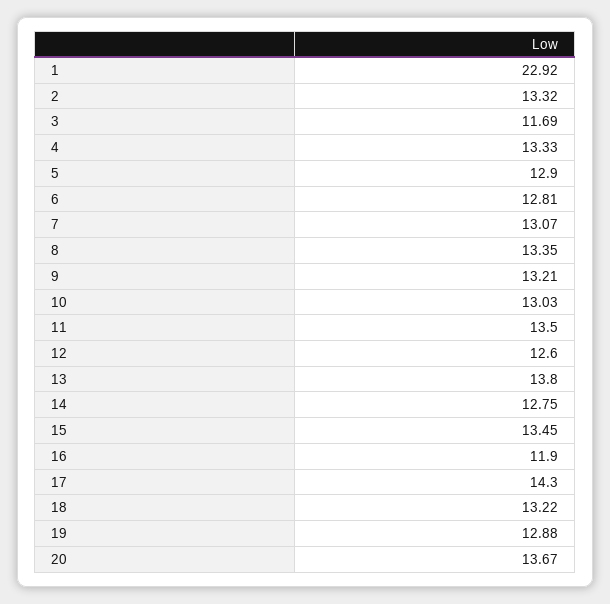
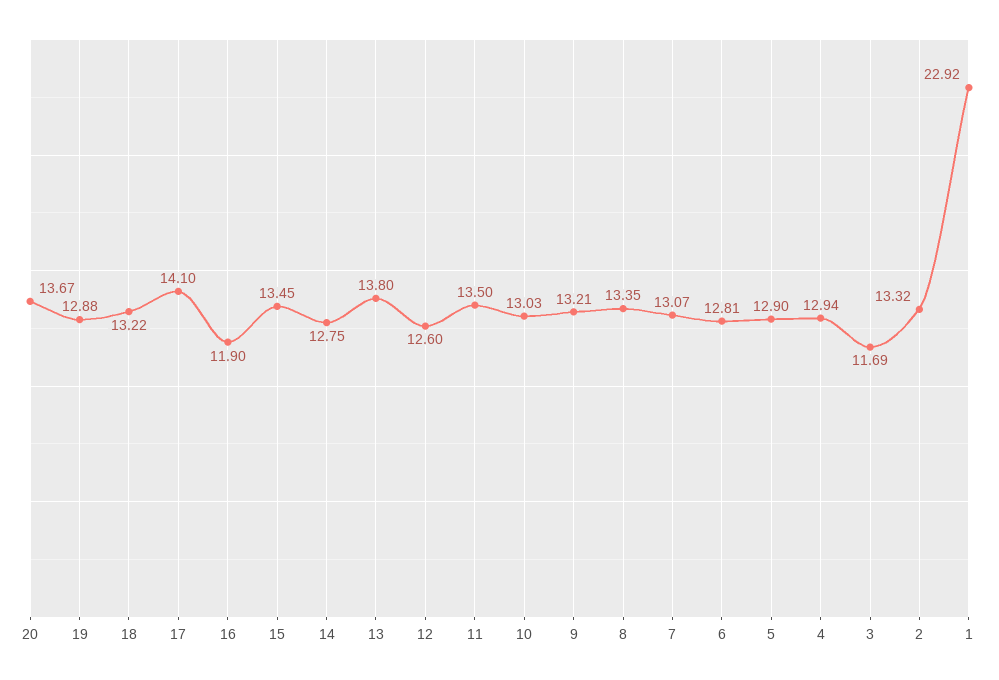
  {
    "1": 22.92,
    "2": 13.32,
    "3": 11.69,
-   "4": 13.33,
+   "4": 12.94,
    "5": 12.9,
    "6": 12.81,
    "7": 13.07,
    "8": 13.35,
    "9": 13.21,
    "10": 13.03,
    "11": 13.5,
    "12": 12.6,
    "13": 13.8,
    "14": 12.75,
    "15": 13.45,
    "16": 11.9,
-   "17": 14.3,
+   "17": 14.1,
    "18": 13.22,
    "19": 12.88,
    "20": 13.67
  }

